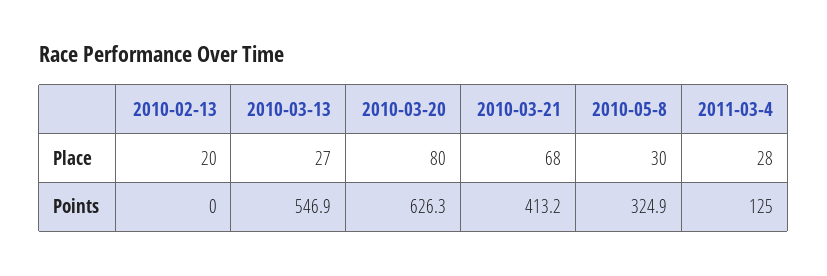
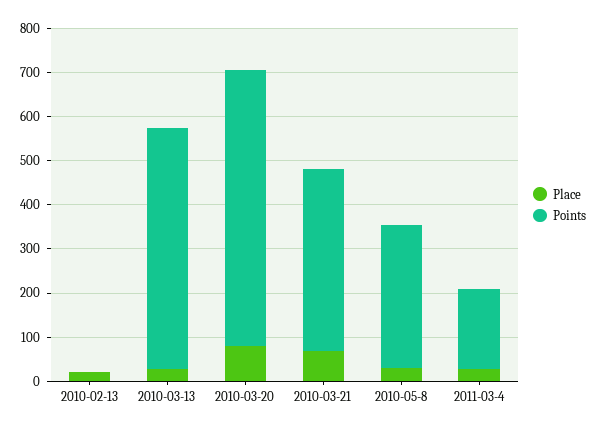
  {
    "Place": {
      "2010-02-13": 20,
      "2010-03-13": 27,
      "2010-03-20": 80,
      "2010-03-21": 68,
      "2010-05-8": 30,
      "2011-03-4": 28
    },
    "Points": {
      "2010-02-13": 0,
      "2010-03-13": 546.9,
      "2010-03-20": 626.3,
      "2010-03-21": 413.2,
      "2010-05-8": 324.9,
-     "2011-03-4": 125
+     "2011-03-4": 180
    }
  }

